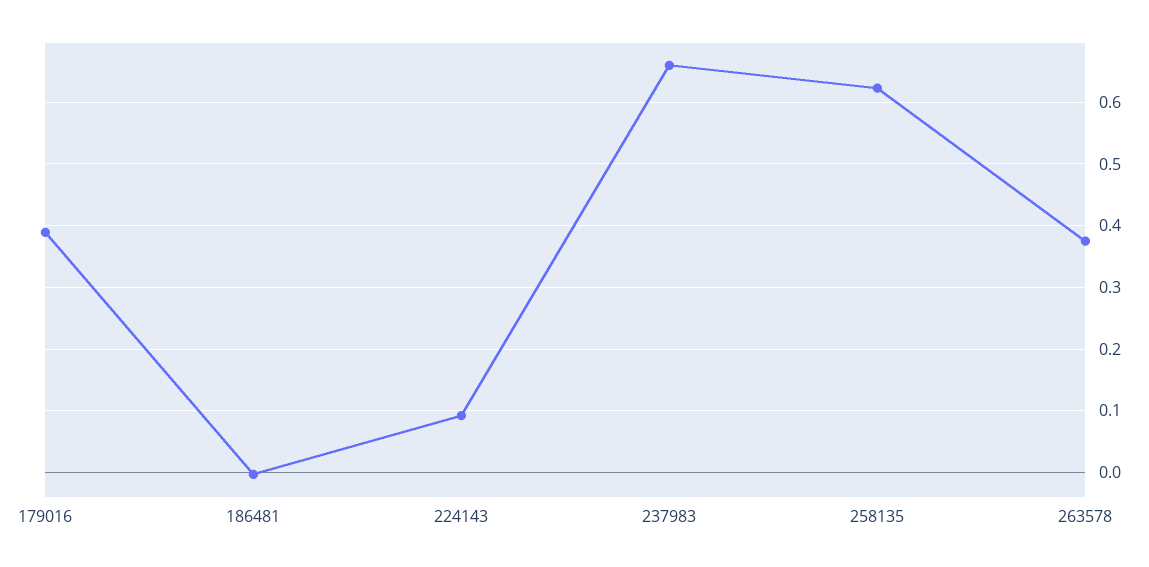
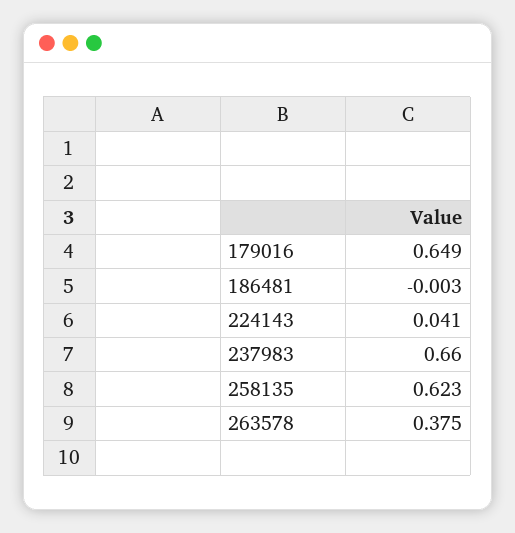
  {
-   "179016": 0.39,
+   "179016": 0.649,
    "186481": -0.003,
-   "224143": 0.09,
+   "224143": 0.041,
    "237983": 0.66,
    "258135": 0.623,
    "263578": 0.375
  }

